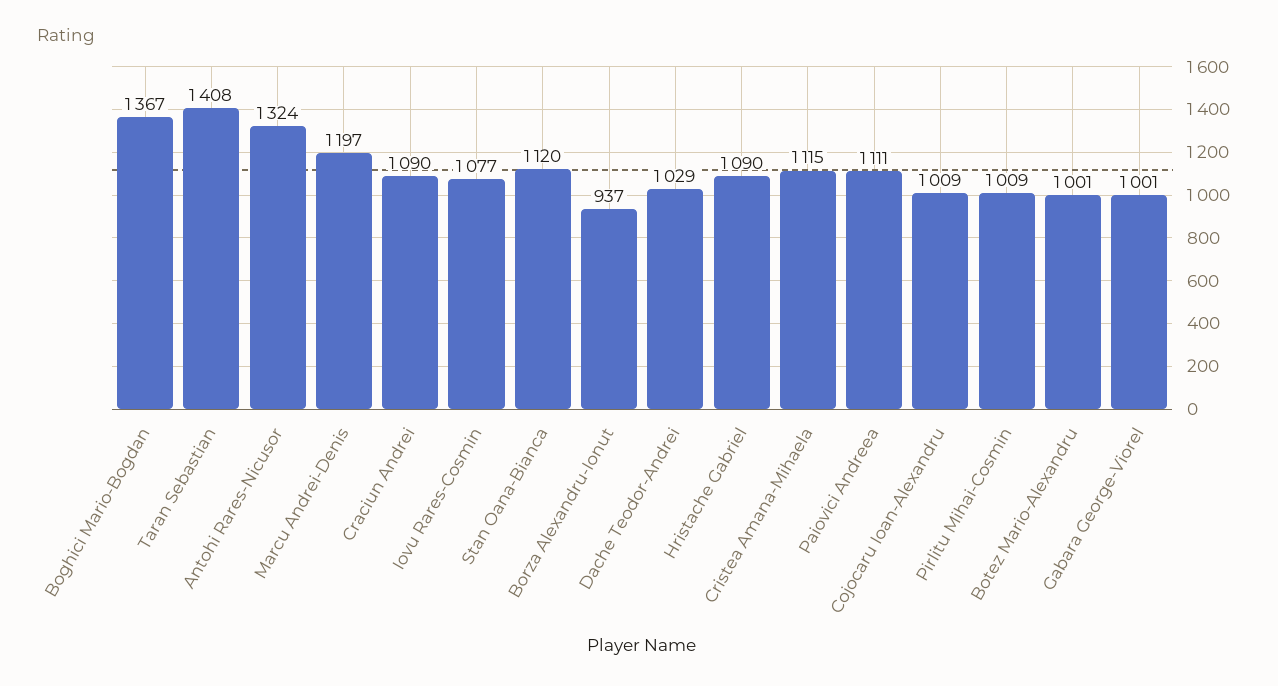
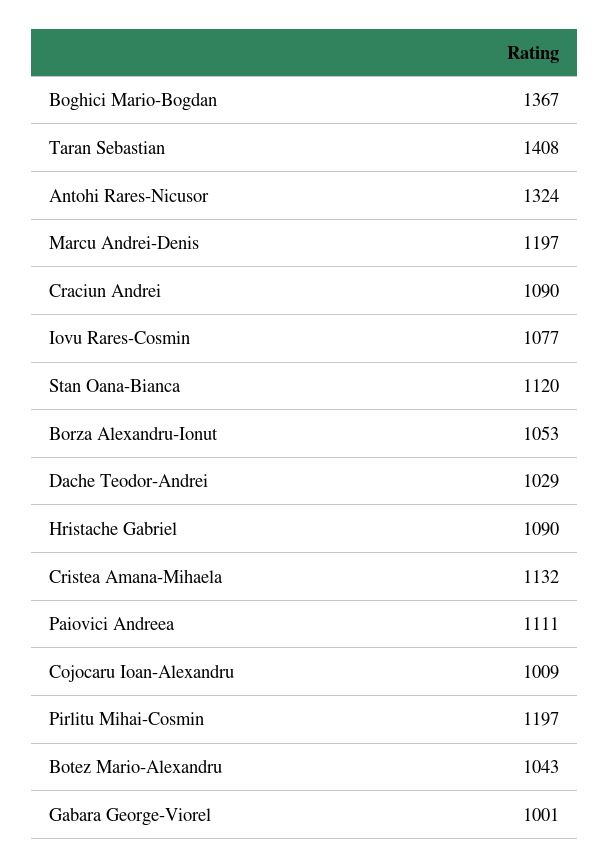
  {
    "Boghici Mario-Bogdan": 1367,
    "Taran Sebastian": 1408,
    "Antohi Rares-Nicusor": 1324,
    "Marcu Andrei-Denis": 1197,
    "Craciun Andrei": 1090,
    "Iovu Rares-Cosmin": 1077,
    "Stan Oana-Bianca": 1120,
-   "Borza Alexandru-Ionut": 937,
+   "Borza Alexandru-Ionut": 1053,
    "Dache Teodor-Andrei": 1029,
    "Hristache Gabriel": 1090,
-   "Cristea Amana-Mihaela": 1115,
+   "Cristea Amana-Mihaela": 1132,
    "Paiovici Andreea": 1111,
    "Cojocaru Ioan-Alexandru": 1009,
-   "Pirlitu Mihai-Cosmin": 1009,
+   "Pirlitu Mihai-Cosmin": 1197,
-   "Botez Mario-Alexandru": 1001,
+   "Botez Mario-Alexandru": 1043,
    "Gabara George-Viorel": 1001
  }

